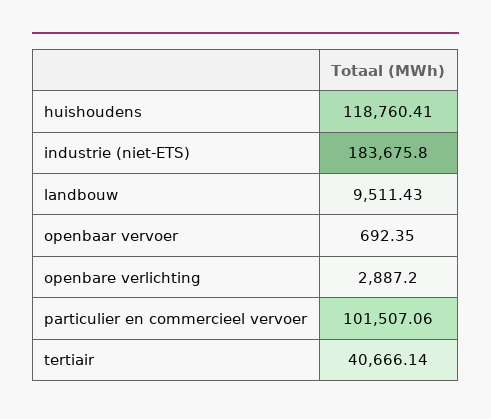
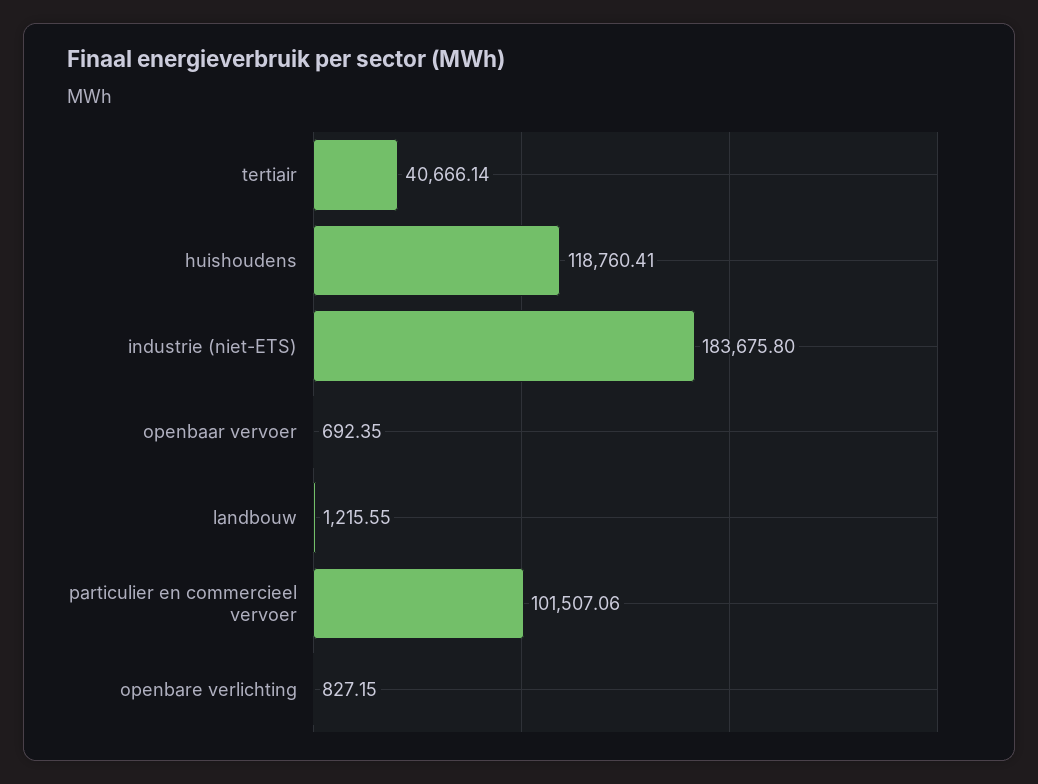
  {
    "huishoudens": 118760.41,
    "industrie (niet-ETS)": 183675.8,
-   "landbouw": 9511.43,
+   "landbouw": 1215.55,
    "openbaar vervoer": 692.35,
-   "openbare verlichting": 2887.2,
+   "openbare verlichting": 827.15,
    "particulier en commercieel vervoer": 101507.06,
    "tertiair": 40666.14
  }

